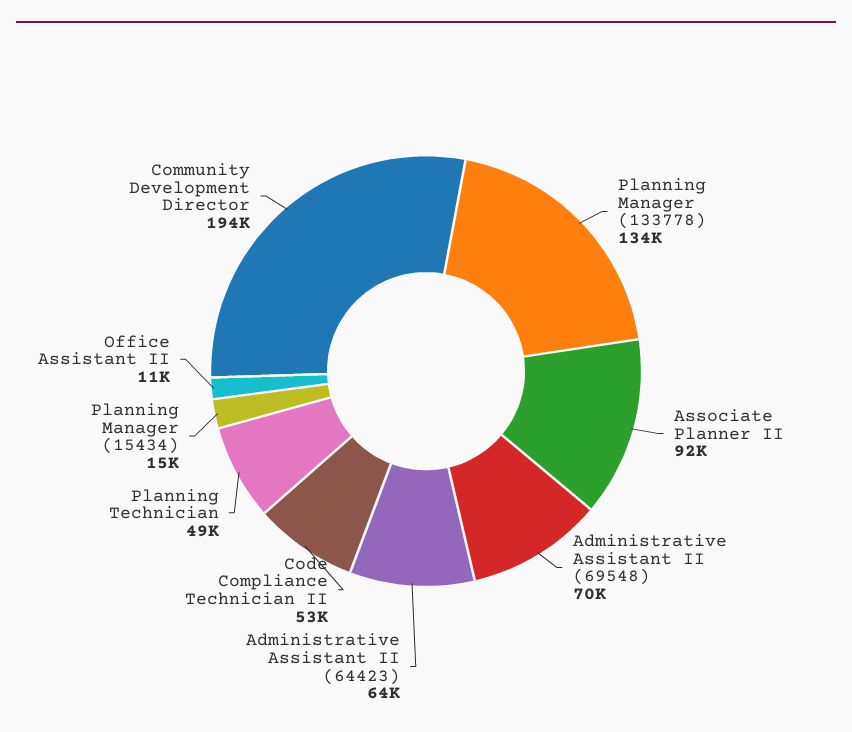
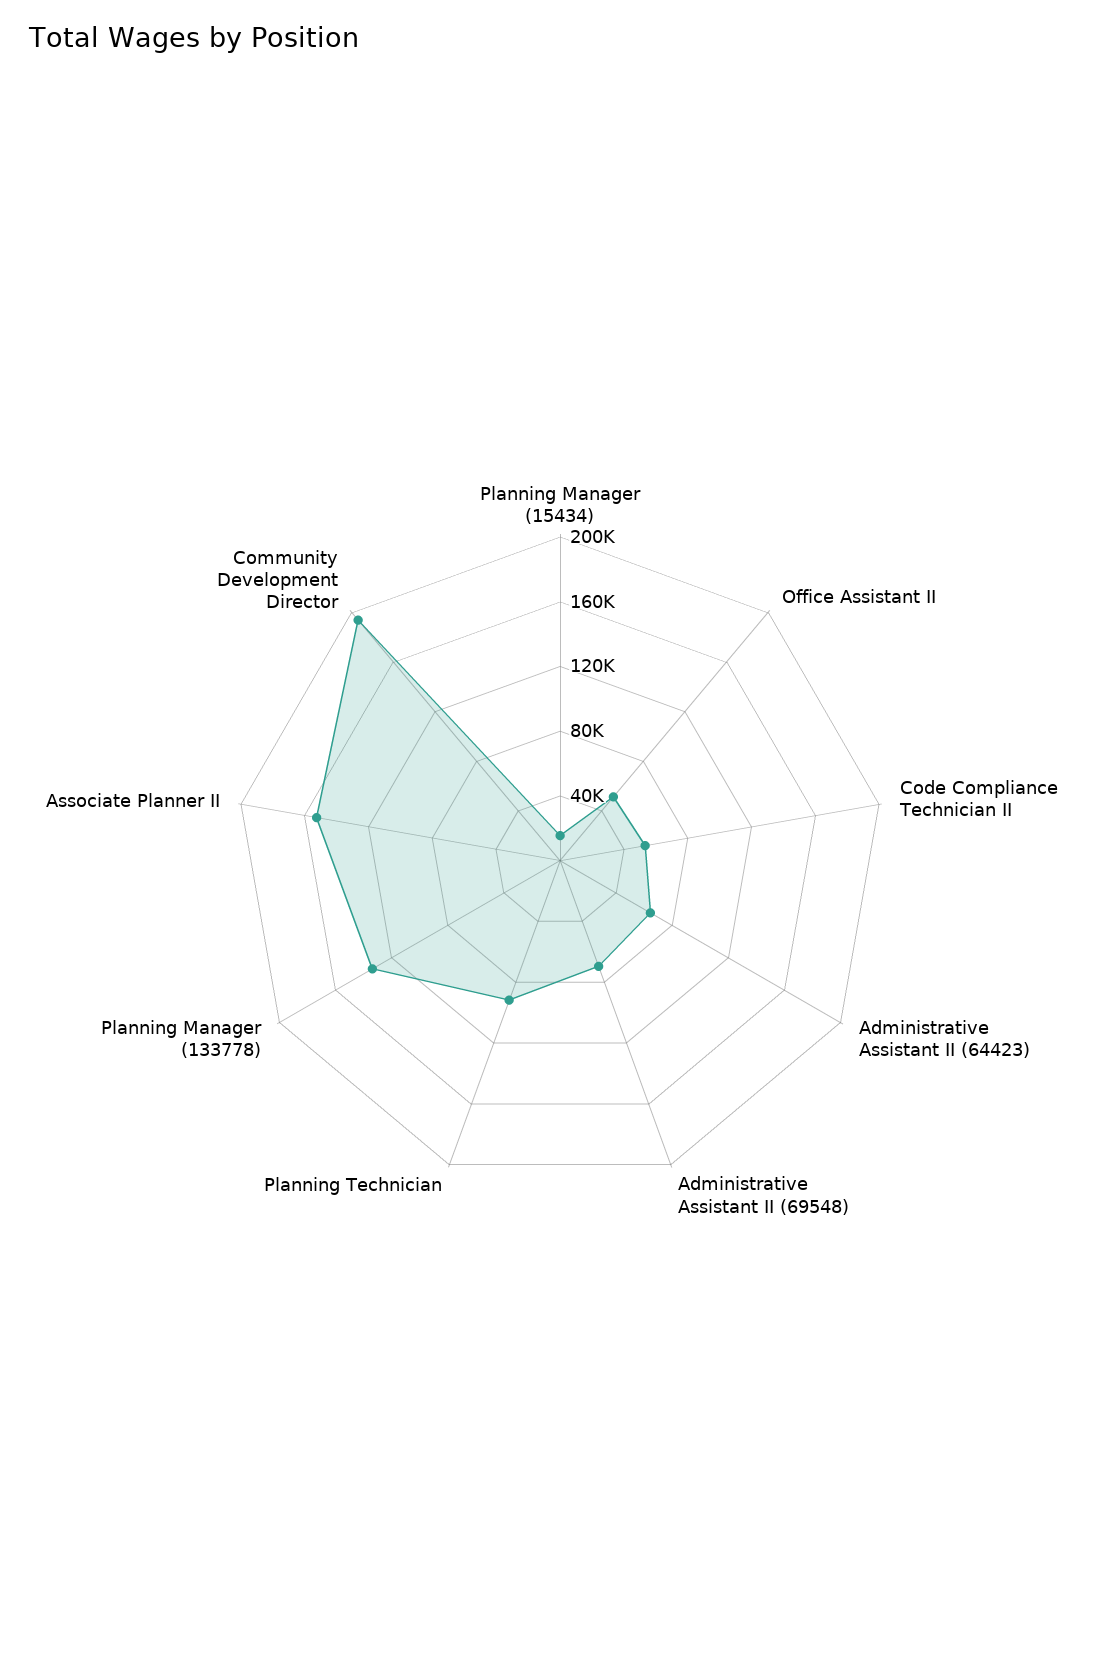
  {
    "Planning Manager (133778)": 134000,
-   "Associate Planner II": 92000,
+   "Associate Planner II": 150000,
    "Administrative Assistant II (69548)": 70000,
    "Administrative Assistant II (64423)": 64000,
    "Code Compliance Technician II": 53000,
-   "Planning Technician": 49000,
+   "Planning Technician": 90000,
    "Planning Manager (15434)": 15000,
-   "Office Assistant II": 11000,
+   "Office Assistant II": 50000,
    "Community Development Director": 194000
  }

